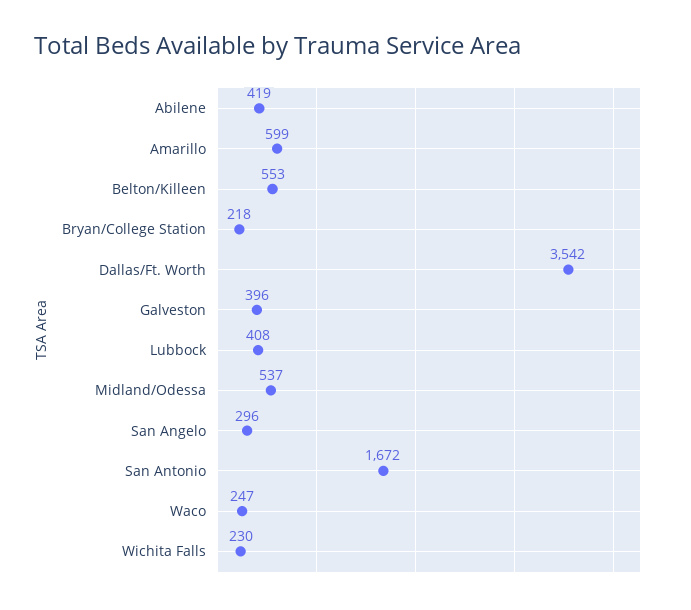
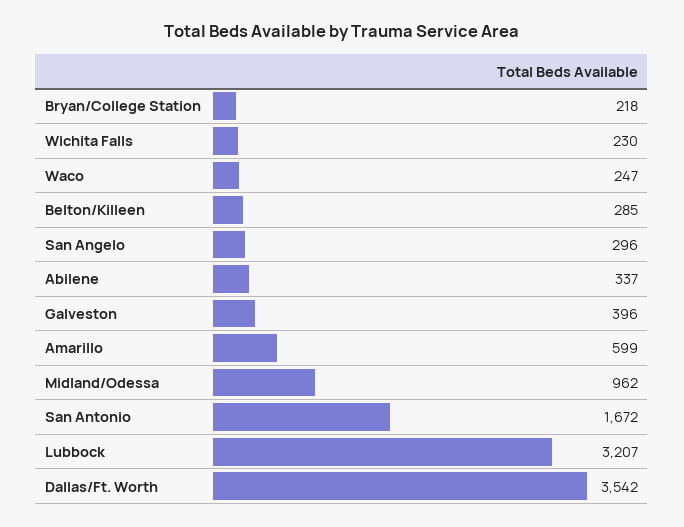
  {
-   "Abilene": 419,
+   "Abilene": 337,
    "Amarillo": 599,
-   "Belton/Killeen": 553,
+   "Belton/Killeen": 285,
    "Bryan/College Station": 218,
    "Dallas/Ft. Worth": 3542,
    "Galveston": 396,
-   "Lubbock": 408,
+   "Lubbock": 3207,
-   "Midland/Odessa": 537,
+   "Midland/Odessa": 962,
    "San Angelo": 296,
    "San Antonio": 1672,
    "Waco": 247,
    "Wichita Falls": 230
  }

